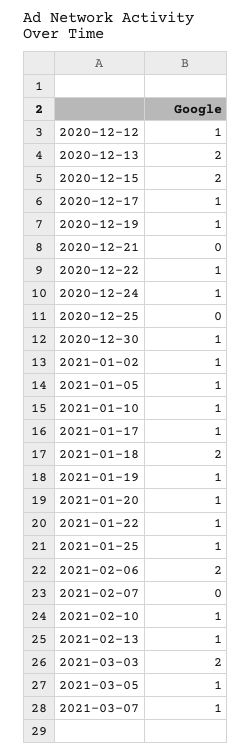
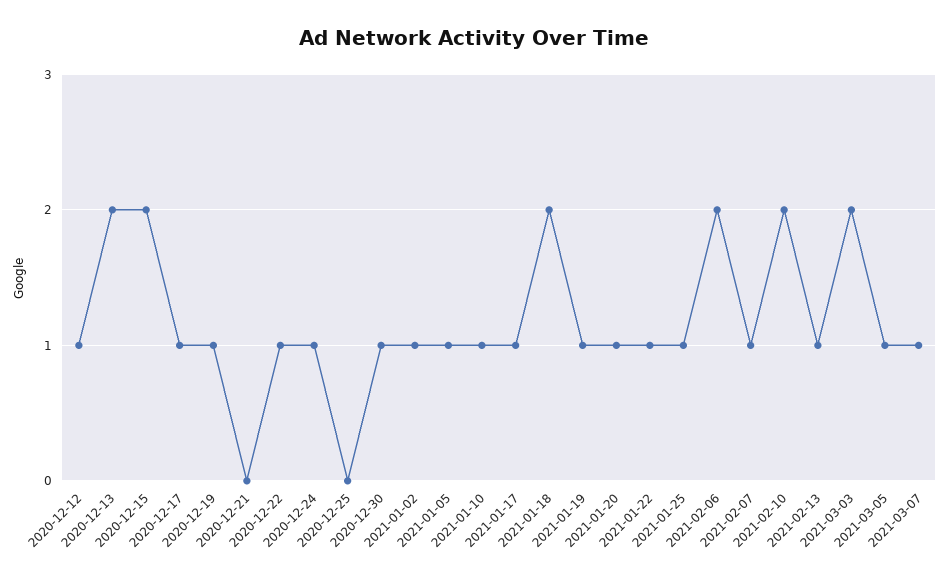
  {
    "2020-12-12": 1,
    "2020-12-13": 2,
    "2020-12-15": 2,
    "2020-12-17": 1,
    "2020-12-19": 1,
    "2020-12-21": 0,
    "2020-12-22": 1,
    "2020-12-24": 1,
    "2020-12-25": 0,
    "2020-12-30": 1,
    "2021-01-02": 1,
    "2021-01-05": 1,
    "2021-01-10": 1,
    "2021-01-17": 1,
    "2021-01-18": 2,
    "2021-01-19": 1,
    "2021-01-20": 1,
    "2021-01-22": 1,
    "2021-01-25": 1,
    "2021-02-06": 2,
-   "2021-02-07": 0,
+   "2021-02-07": 1,
-   "2021-02-10": 1,
+   "2021-02-10": 2,
    "2021-02-13": 1,
    "2021-03-03": 2,
    "2021-03-05": 1,
    "2021-03-07": 1
  }

